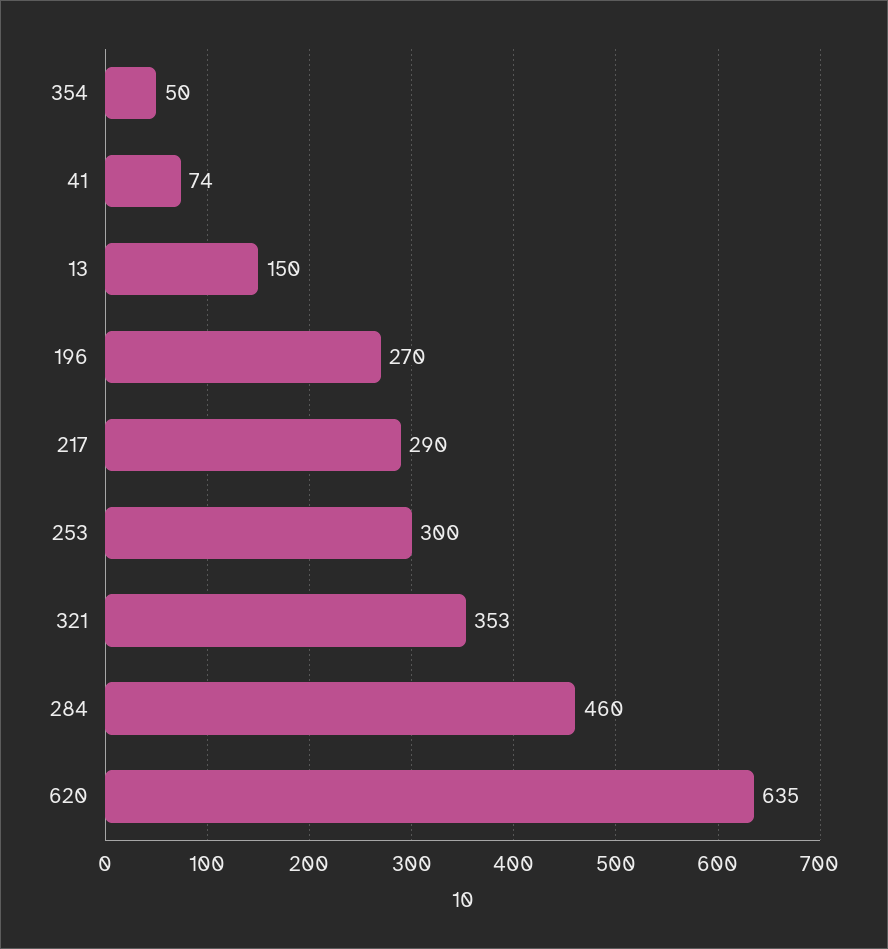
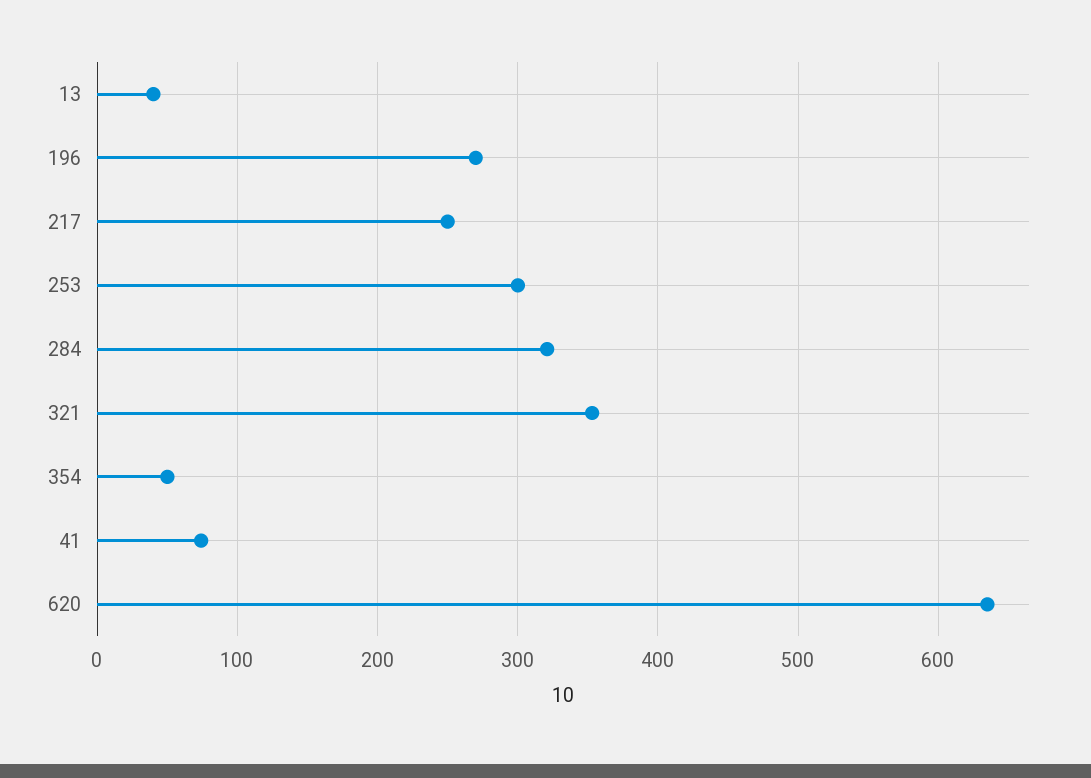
  {
    "354": 50,
    "41": 74,
-   "13": 150,
+   "13": 40,
    "196": 270,
-   "217": 290,
+   "217": 250,
    "253": 300,
    "321": 353,
-   "284": 460,
+   "284": 320,
    "620": 635
  }

